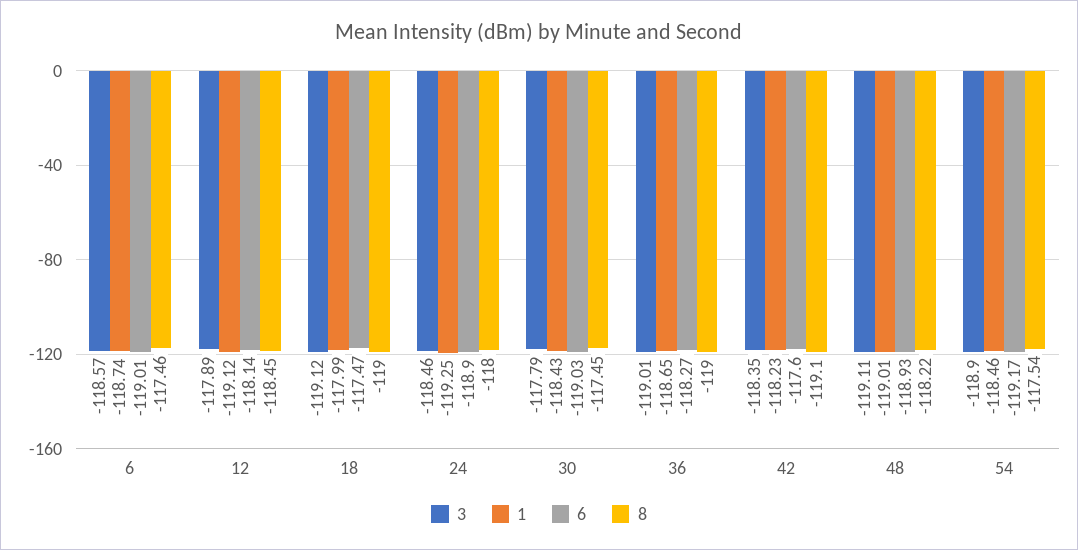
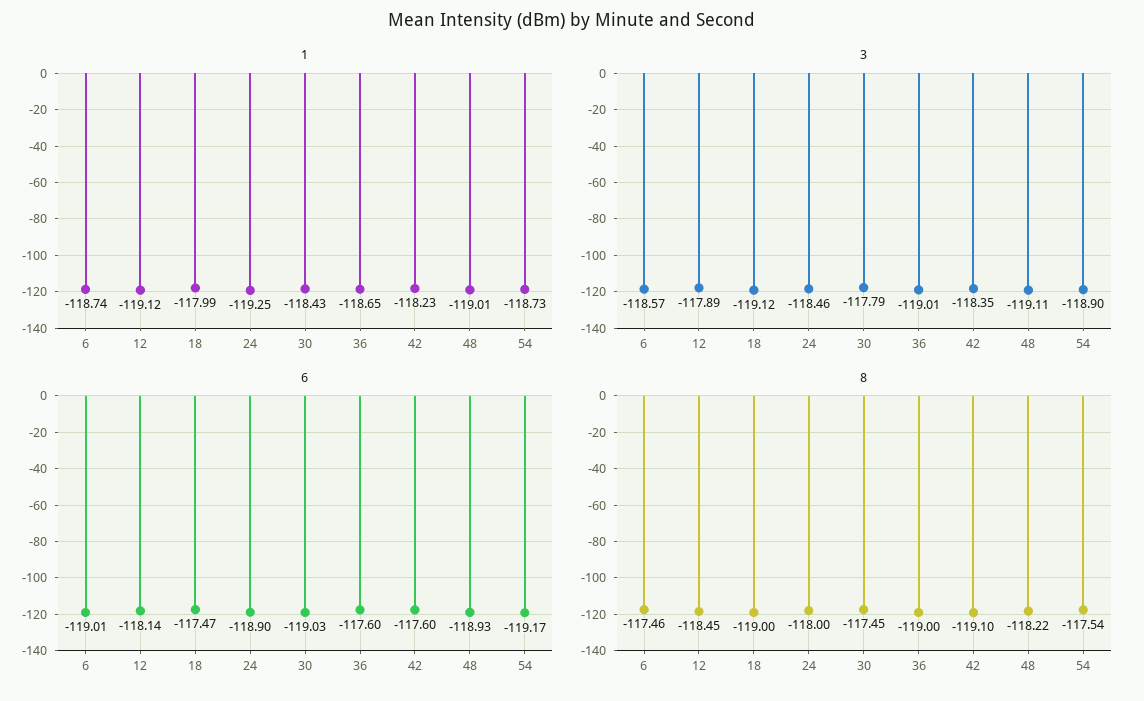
  {
    "3": {
      "6": -118.57,
      "12": -117.89,
      "18": -119.12,
      "24": -118.46,
      "30": -117.79,
      "36": -119.01,
      "42": -118.35,
      "48": -119.11,
      "54": -118.9
    },
    "1": {
      "6": -118.74,
      "12": -119.12,
      "18": -117.99,
      "24": -119.25,
      "30": -118.43,
      "36": -118.65,
      "42": -118.23,
      "48": -119.01,
-     "54": -118.46
+     "54": -118.73
    },
    "6": {
      "6": -119.01,
      "12": -118.14,
      "18": -117.47,
      "24": -118.9,
      "30": -119.03,
-     "36": -118.27,
+     "36": -117.6,
      "42": -117.6,
      "48": -118.93,
      "54": -119.17
    },
    "8": {
      "6": -117.46,
      "12": -118.45,
      "18": -119,
      "24": -118,
      "30": -117.45,
      "36": -119,
      "42": -119.1,
      "48": -118.22,
      "54": -117.54
    }
  }

